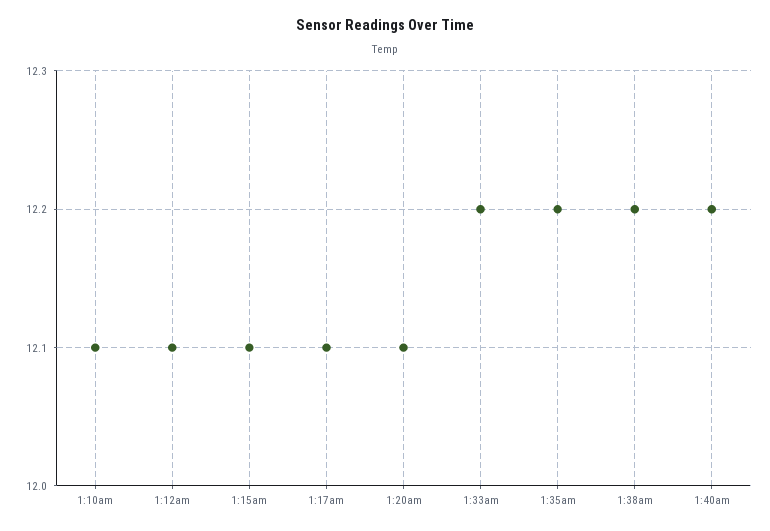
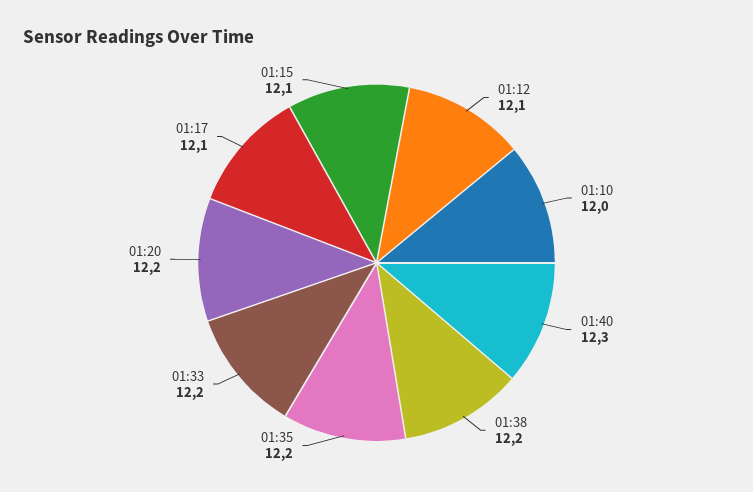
  {
-   "1:10am": 12.1,
+   "1:10am": 12,
    "1:12am": 12.1,
    "1:15am": 12.1,
    "1:17am": 12.1,
-   "1:20am": 12.1,
+   "1:20am": 12.2,
    "1:33am": 12.2,
    "1:35am": 12.2,
    "1:38am": 12.2,
-   "1:40am": 12.2
+   "1:40am": 12.3
  }

